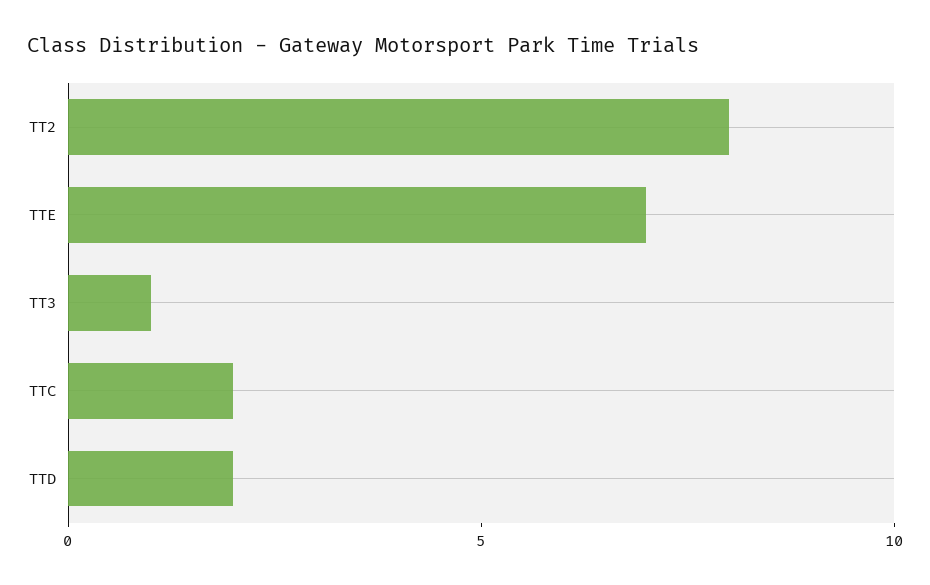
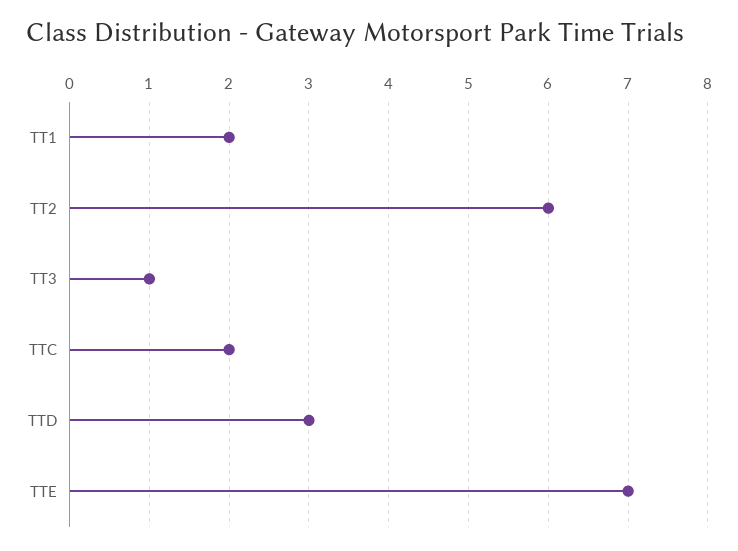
  {
-   "TT2": 8,
+   "TT2": 6,
    "TTE": 7,
    "TT3": 1,
    "TTC": 2,
-   "TTD": 2
+   "TTD": 3,
+   "TT1": 2
  }

